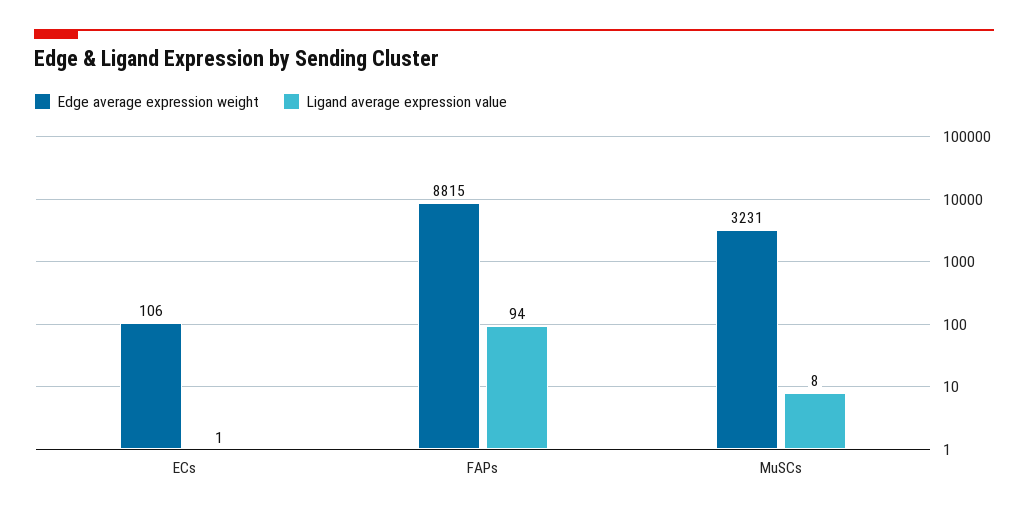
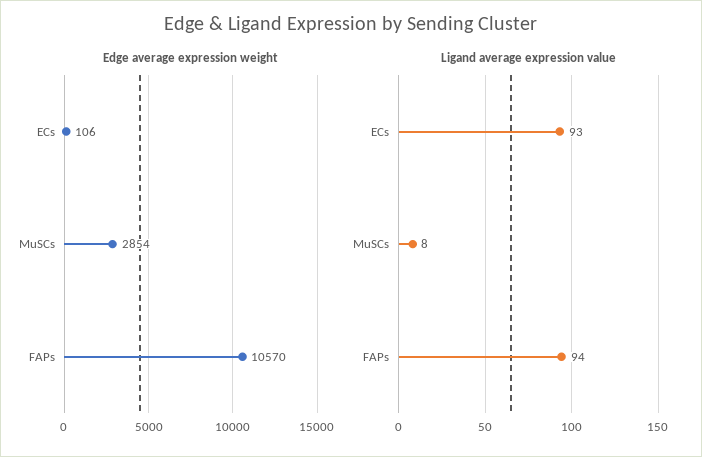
  {
    "Edge average expression weight": {
      "ECs": 106,
-     "FAPs": 8815,
+     "FAPs": 10570,
-     "MuSCs": 3231
+     "MuSCs": 2854
    },
    "Ligand average expression value": {
-     "ECs": 1,
+     "ECs": 93,
      "FAPs": 94,
      "MuSCs": 8
    }
  }

